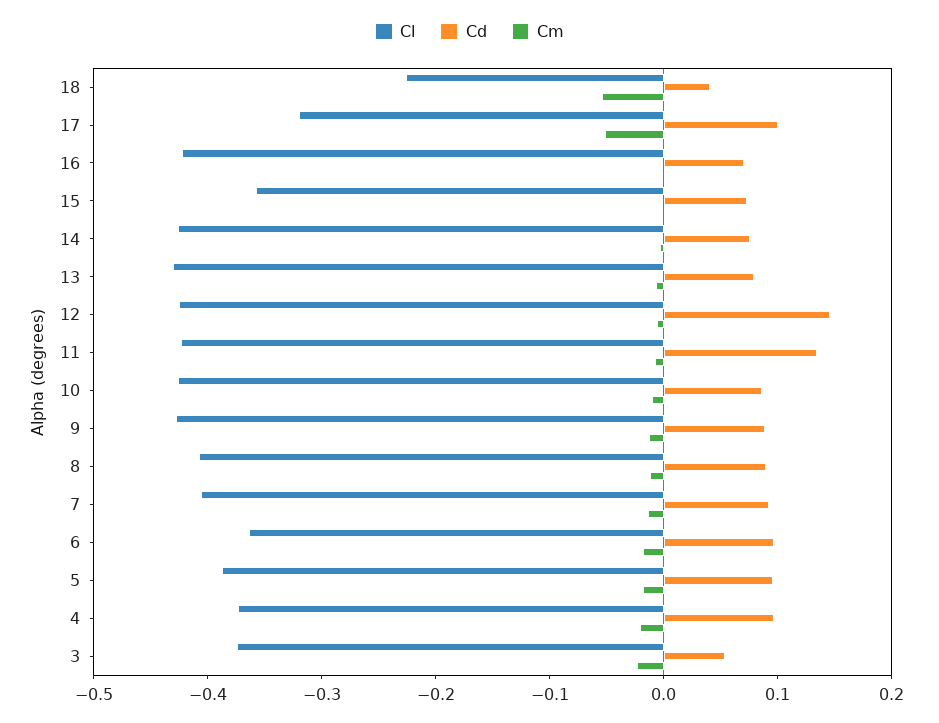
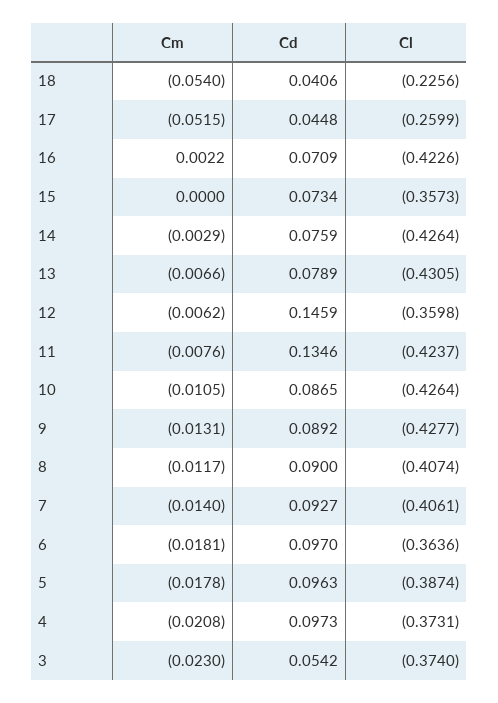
  {
    "Cl": {
      "18": -0.2256,
-     "17": -0.32,
+     "17": -0.2599,
      "16": -0.4226,
      "15": -0.3573,
      "14": -0.4264,
      "13": -0.4305,
-     "12": -0.42,
+     "12": -0.3598,
      "11": -0.4237,
      "10": -0.4264,
      "9": -0.4277,
      "8": -0.4074,
      "7": -0.4061,
      "6": -0.3636,
      "5": -0.3874,
      "4": -0.3731,
      "3": -0.374
    },
    "Cd": {
      "18": 0.0406,
-     "17": 0.1,
+     "17": 0.0448,
      "16": 0.0709,
      "15": 0.0734,
      "14": 0.0759,
      "13": 0.0789,
      "12": 0.1459,
      "11": 0.1346,
      "10": 0.0865,
      "9": 0.0892,
      "8": 0.09,
      "7": 0.0927,
      "6": 0.097,
      "5": 0.0963,
      "4": 0.0973,
      "3": 0.0542
    },
    "Cm": {
      "18": -0.054,
      "17": -0.0515,
      "16": 0.0022,
      "15": 0,
      "14": -0.0029,
      "13": -0.0066,
      "12": -0.0062,
      "11": -0.0076,
      "10": -0.0105,
      "9": -0.0131,
      "8": -0.0117,
      "7": -0.014,
      "6": -0.0181,
      "5": -0.0178,
      "4": -0.0208,
      "3": -0.023
    }
  }

